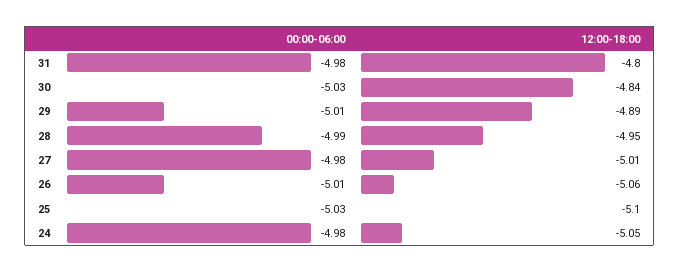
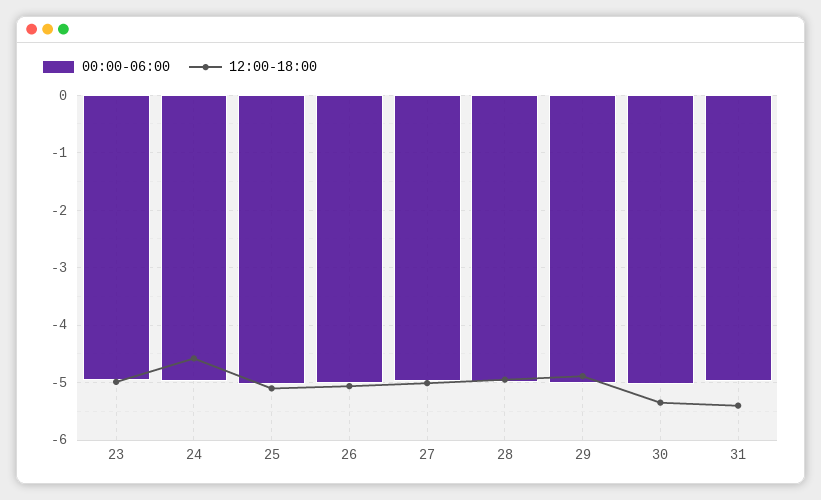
  {
    "00:00-06:00": {
      "31": -4.98,
      "30": -5.03,
      "29": -5.01,
      "28": -4.99,
      "27": -4.98,
      "26": -5.01,
      "25": -5.03,
-     "24": -4.98
+     "24": -4.98,
+     "23": -5
    },
    "12:00-18:00": {
-     "31": -4.8,
+     "31": -5.4,
-     "30": -4.84,
+     "30": -5.4,
      "29": -4.89,
      "28": -4.95,
      "27": -5.01,
      "26": -5.06,
      "25": -5.1,
-     "24": -5.05
+     "24": -4.6,
+     "23": -5
    }
  }

